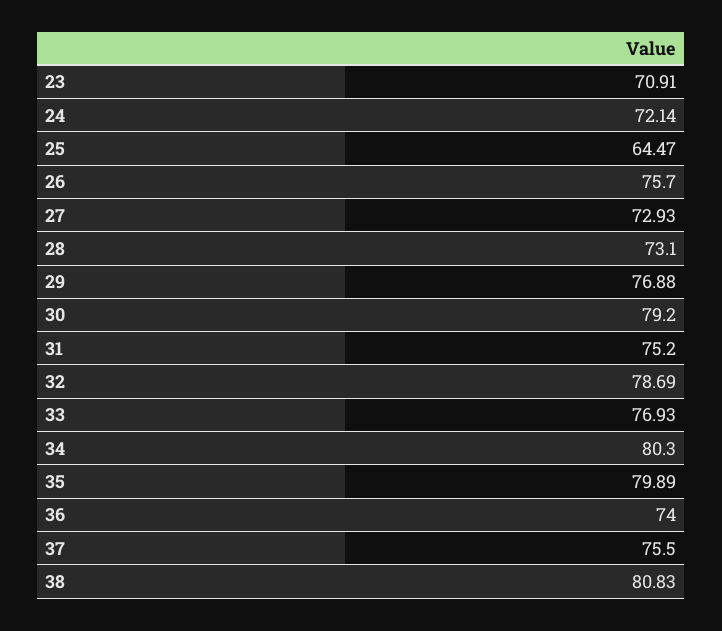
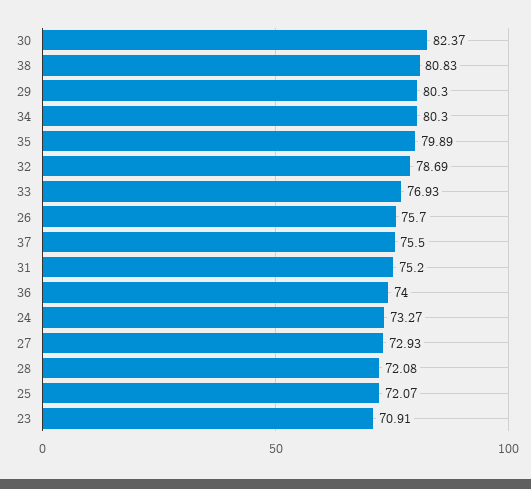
  {
    "23": 70.91,
-   "24": 72.14,
+   "24": 73.27,
-   "25": 64.47,
+   "25": 72.07,
    "26": 75.7,
    "27": 72.93,
-   "28": 73.1,
+   "28": 72.08,
-   "29": 76.88,
+   "29": 80.3,
-   "30": 79.2,
+   "30": 82.37,
    "31": 75.2,
    "32": 78.69,
    "33": 76.93,
    "34": 80.3,
    "35": 79.89,
    "36": 74,
    "37": 75.5,
    "38": 80.83
  }

